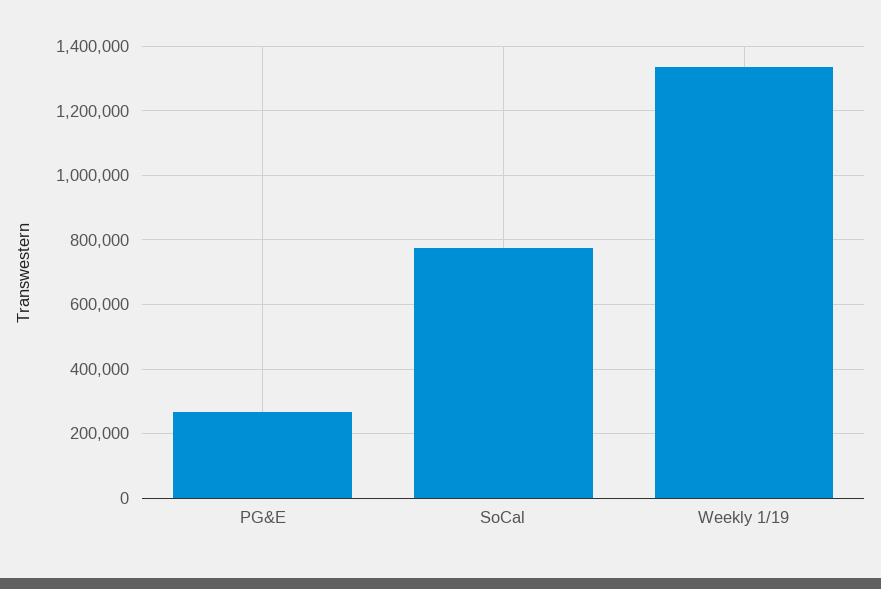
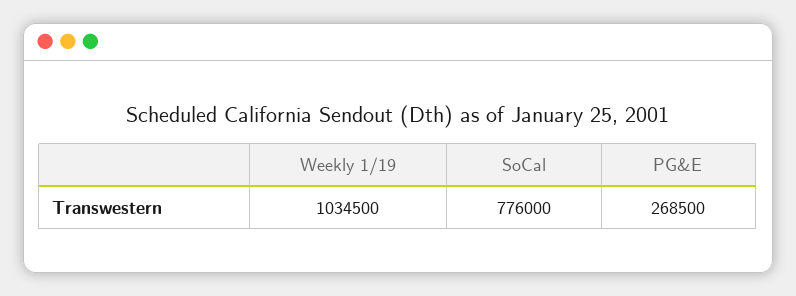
  {
    "PG&E": 268500,
    "SoCal": 776000,
-   "Weekly 1/19": 1340000
+   "Weekly 1/19": 1034500
  }

